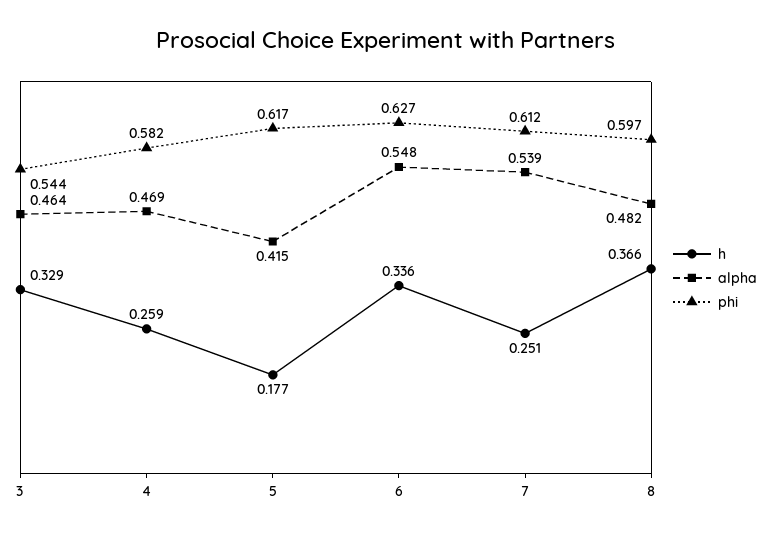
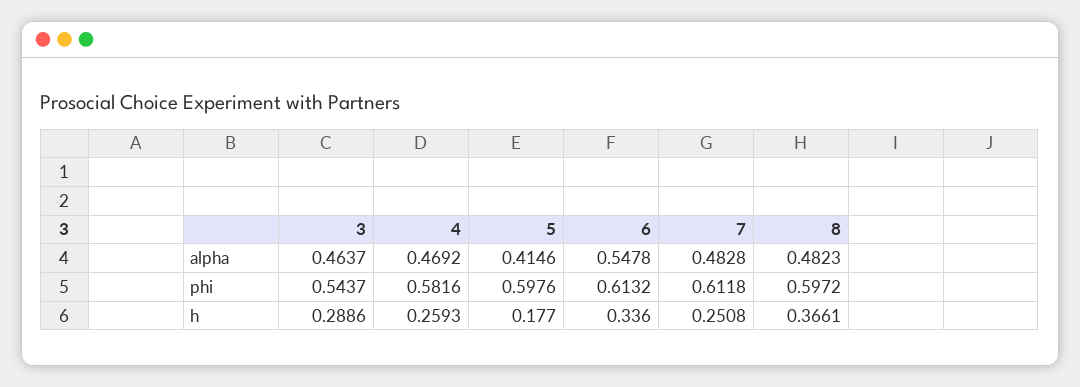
  {
    "h": {
-     "3": 0.329,
+     "3": 0.2886,
      "4": 0.2593,
      "5": 0.177,
      "6": 0.336,
      "7": 0.2508,
      "8": 0.3661
    },
    "alpha": {
      "3": 0.4637,
      "4": 0.4692,
      "5": 0.4146,
      "6": 0.5478,
-     "7": 0.539,
+     "7": 0.4828,
      "8": 0.4823
    },
    "phi": {
      "3": 0.5437,
      "4": 0.5816,
-     "5": 0.617,
+     "5": 0.5976,
-     "6": 0.627,
+     "6": 0.6132,
      "7": 0.6118,
      "8": 0.5972
    }
  }

